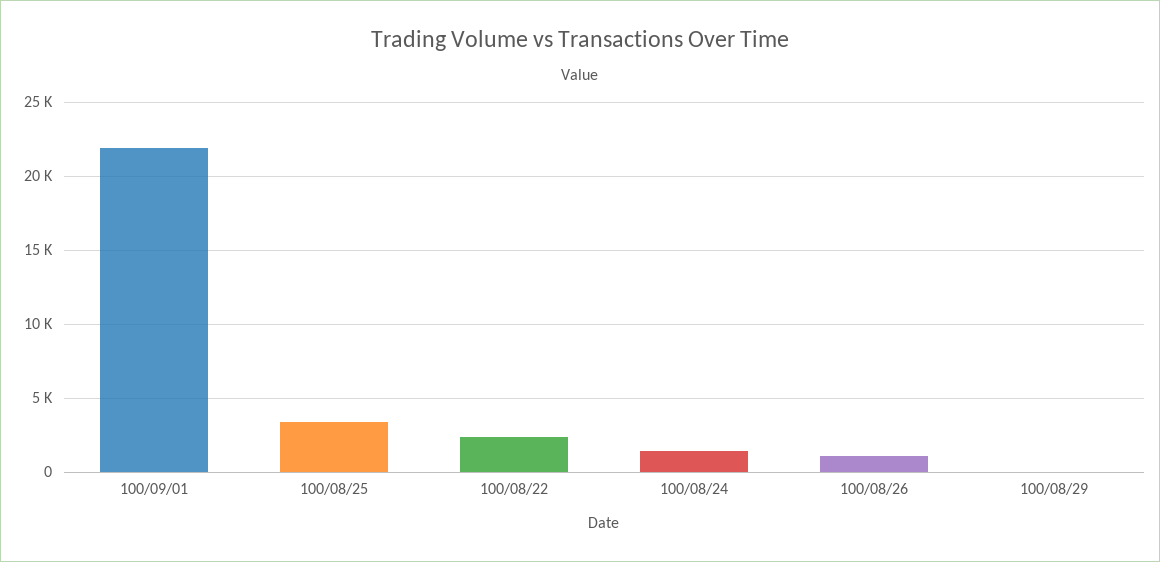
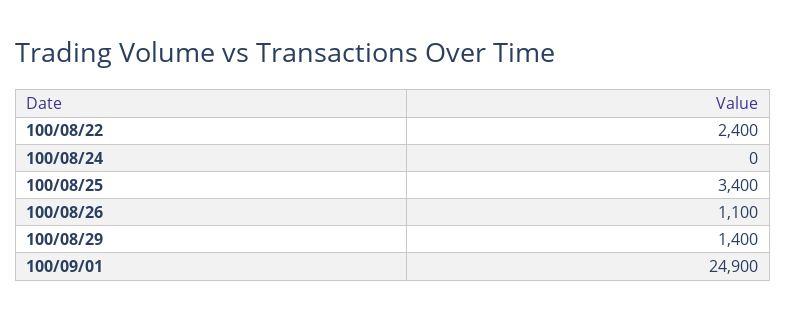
  {
-   "100/09/01": 22000,
+   "100/09/01": 24900,
    "100/08/25": 3400,
    "100/08/22": 2400,
-   "100/08/24": 1500,
+   "100/08/24": 0,
    "100/08/26": 1100,
-   "100/08/29": 0
+   "100/08/29": 1400
  }

